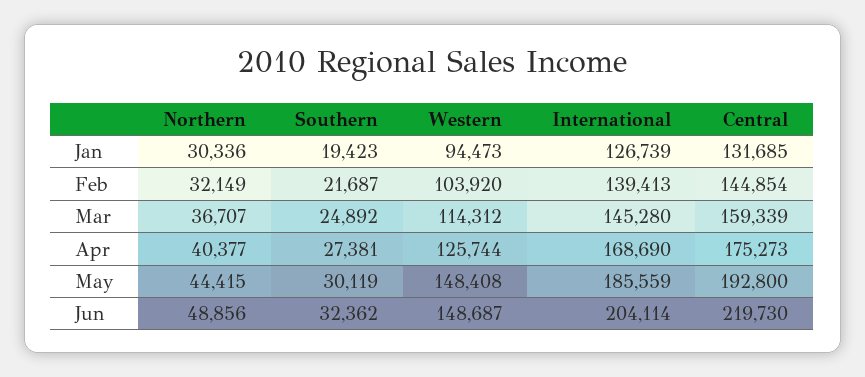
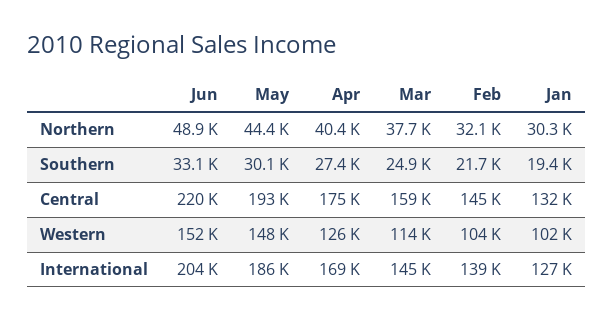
  {
    "Northern": {
      "Jan": 30336,
      "Feb": 32149,
-     "Mar": 36707,
+     "Mar": 37700,
      "Apr": 40377,
      "May": 44415,
      "Jun": 48856
    },
    "Southern": {
      "Jan": 19423,
      "Feb": 21687,
      "Mar": 24892,
      "Apr": 27381,
      "May": 30119,
-     "Jun": 32362
+     "Jun": 33100
    },
    "Western": {
-     "Jan": 94473,
+     "Jan": 102000,
      "Feb": 103920,
      "Mar": 114312,
      "Apr": 125744,
      "May": 148408,
-     "Jun": 148687
+     "Jun": 152000
    },
    "International": {
      "Jan": 126739,
      "Feb": 139413,
      "Mar": 145280,
      "Apr": 168690,
      "May": 185559,
      "Jun": 204114
    },
    "Central": {
      "Jan": 131685,
      "Feb": 144854,
      "Mar": 159339,
      "Apr": 175273,
      "May": 192800,
      "Jun": 219730
    }
  }

